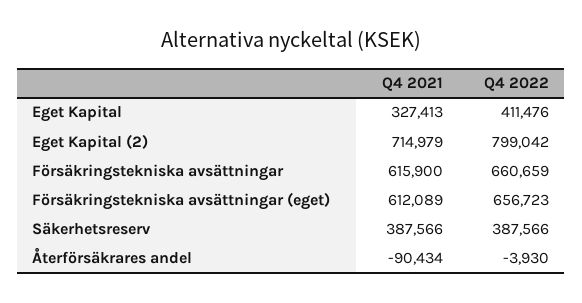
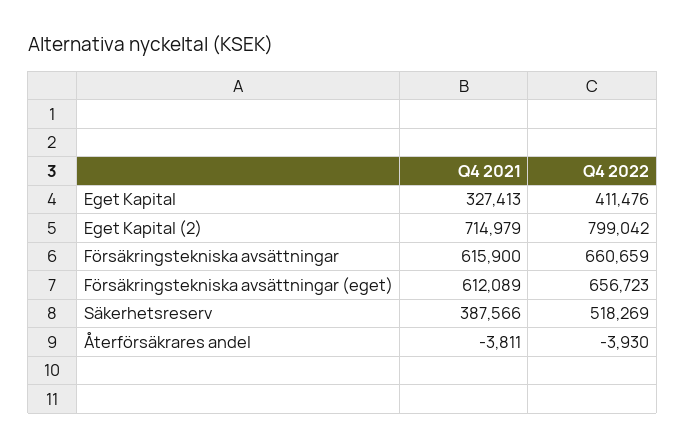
  {
    "Q4 2021": {
      "Eget Kapital": 327413,
      "Eget Kapital (2)": 714979,
      "Försäkringstekniska avsättningar": 615900,
      "Försäkringstekniska avsättningar (eget)": 612089,
      "Säkerhetsreserv": 387566,
-     "Återförsäkrares andel": -90434
+     "Återförsäkrares andel": -3811
    },
    "Q4 2022": {
      "Eget Kapital": 411476,
      "Eget Kapital (2)": 799042,
      "Försäkringstekniska avsättningar": 660659,
      "Försäkringstekniska avsättningar (eget)": 656723,
-     "Säkerhetsreserv": 387566,
+     "Säkerhetsreserv": 518269,
      "Återförsäkrares andel": -3930
    }
  }

